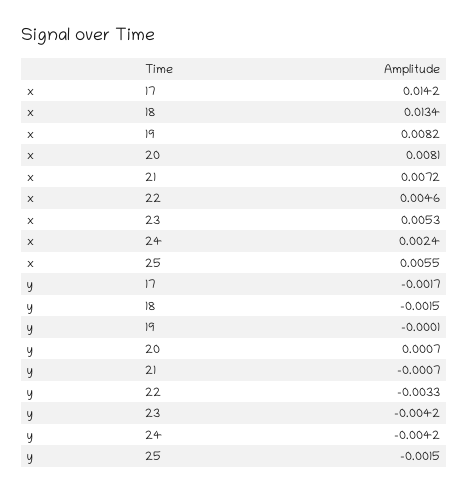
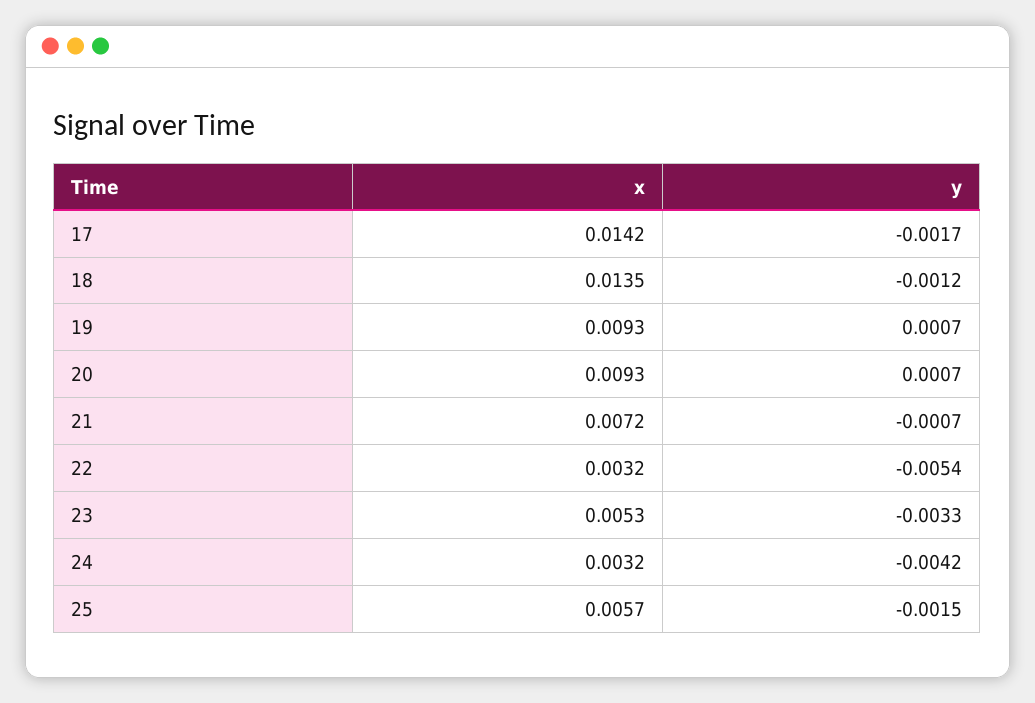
  {
    "x": {
      "17": 0.0142,
-     "18": 0.0134,
+     "18": 0.0135,
-     "19": 0.0082,
+     "19": 0.0093,
-     "20": 0.0081,
+     "20": 0.0093,
      "21": 0.0072,
-     "22": 0.0046,
+     "22": 0.0032,
      "23": 0.0053,
-     "24": 0.0024,
+     "24": 0.0032,
-     "25": 0.0055
+     "25": 0.0057
    },
    "y": {
      "17": -0.0017,
-     "18": -0.0015,
+     "18": -0.0012,
-     "19": -0.0001,
+     "19": 0.0007,
      "20": 0.0007,
      "21": -0.0007,
-     "22": -0.0033,
+     "22": -0.0054,
-     "23": -0.0042,
+     "23": -0.0033,
      "24": -0.0042,
      "25": -0.0015
    }
  }

